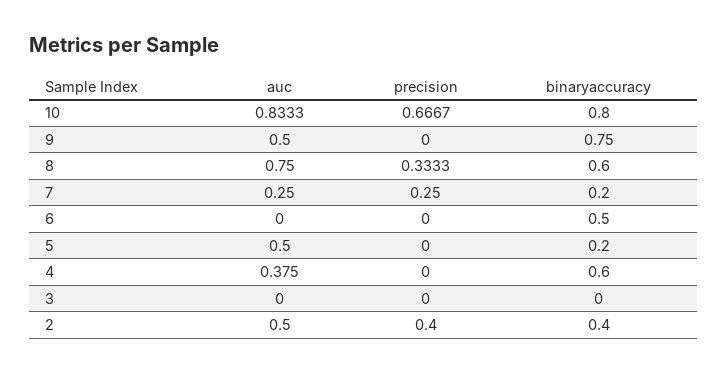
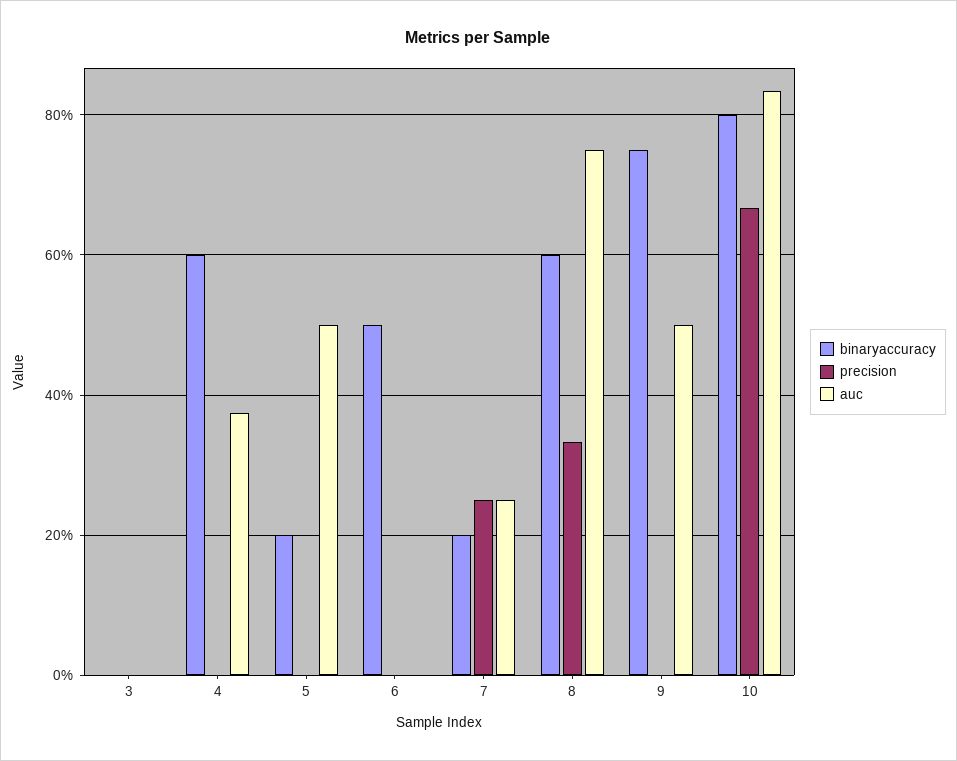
  {
    "auc": {
      "10": 0.8333,
      "9": 0.5,
      "8": 0.75,
      "7": 0.25,
      "6": 0,
      "5": 0.5,
      "4": 0.375,
-     "3": 0,
+     "3": 0
-     "2": 0.5
    },
    "precision": {
      "10": 0.6667,
      "9": 0,
      "8": 0.3333,
      "7": 0.25,
      "6": 0,
      "5": 0,
      "4": 0,
-     "3": 0,
+     "3": 0
-     "2": 0.4
    },
    "binaryaccuracy": {
      "10": 0.8,
      "9": 0.75,
      "8": 0.6,
      "7": 0.2,
      "6": 0.5,
      "5": 0.2,
      "4": 0.6,
-     "3": 0,
+     "3": 0
-     "2": 0.4
    }
  }

